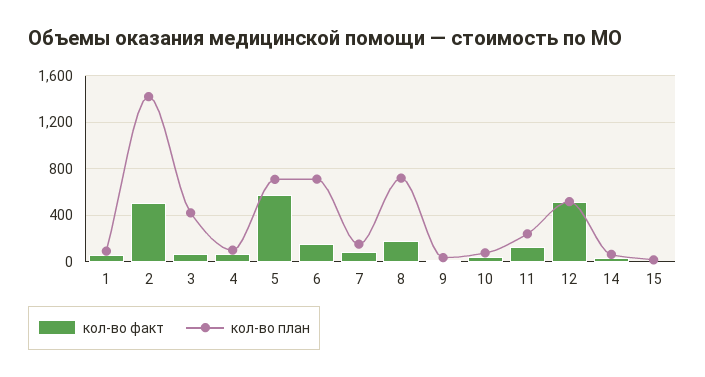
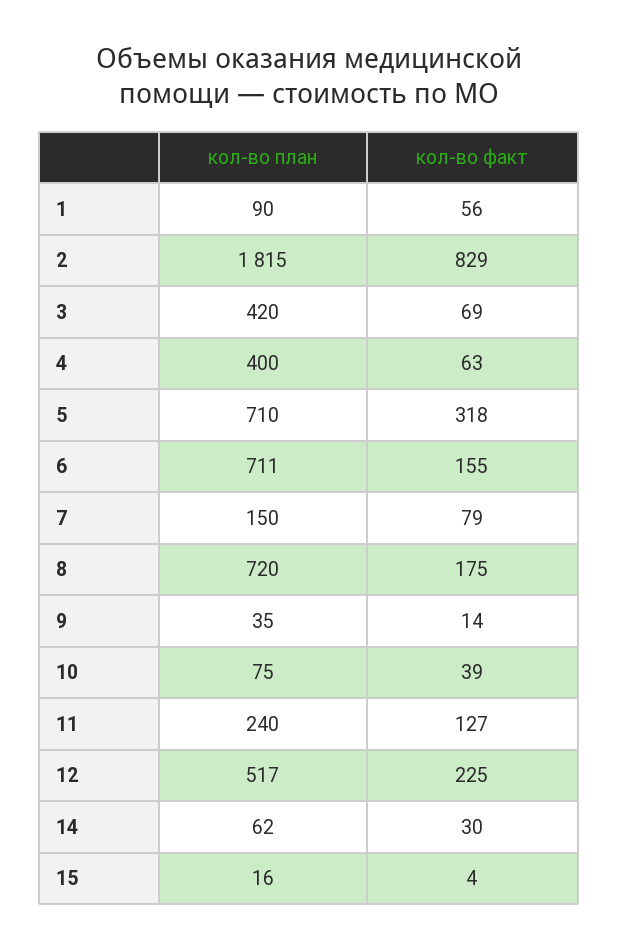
  {
    "кол-во факт": {
      "1": 56,
-     "2": 500,
+     "2": 829,
      "3": 69,
      "4": 63,
-     "5": 600,
+     "5": 318,
      "6": 155,
      "7": 79,
      "8": 175,
      "9": 14,
      "10": 39,
      "11": 127,
-     "12": 500,
+     "12": 225,
      "14": 30,
      "15": 4
    },
    "кол-во план": {
      "1": 90,
-     "2": 1400,
+     "2": 1815,
      "3": 420,
-     "4": 100,
+     "4": 400,
      "5": 710,
      "6": 711,
      "7": 150,
      "8": 720,
      "9": 35,
      "10": 75,
      "11": 240,
      "12": 517,
      "14": 62,
      "15": 16
    }
  }

